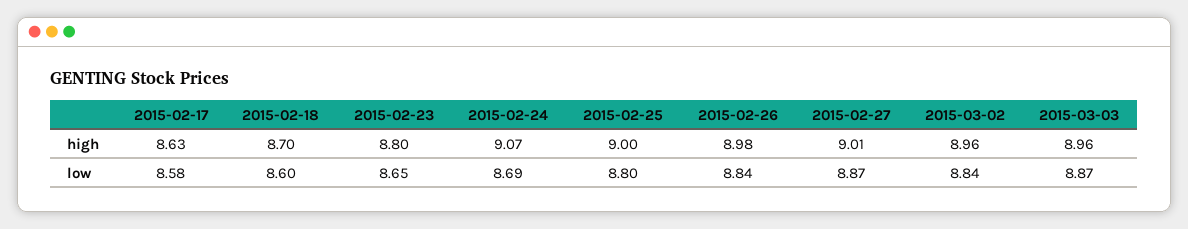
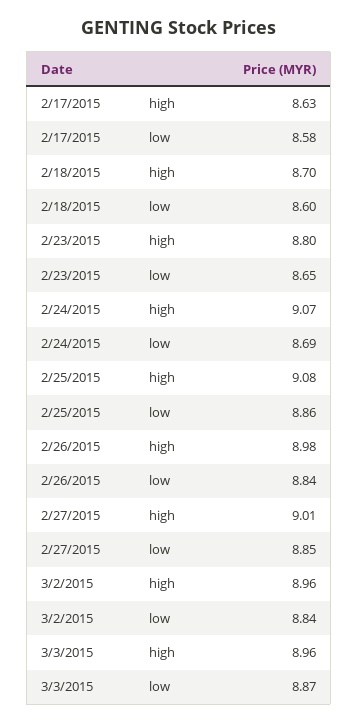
  {
    "2015-02-17": {
      "high": 8.63,
      "low": 8.58
    },
    "2015-02-18": {
      "high": 8.7,
      "low": 8.6
    },
    "2015-02-23": {
      "high": 8.8,
      "low": 8.65
    },
    "2015-02-24": {
      "high": 9.07,
      "low": 8.69
    },
    "2015-02-25": {
-     "high": 9,
+     "high": 9.08,
-     "low": 8.8
+     "low": 8.86
    },
    "2015-02-26": {
      "high": 8.98,
      "low": 8.84
    },
    "2015-02-27": {
      "high": 9.01,
-     "low": 8.87
+     "low": 8.85
    },
    "2015-03-02": {
      "high": 8.96,
      "low": 8.84
    },
    "2015-03-03": {
      "high": 8.96,
      "low": 8.87
    }
  }

